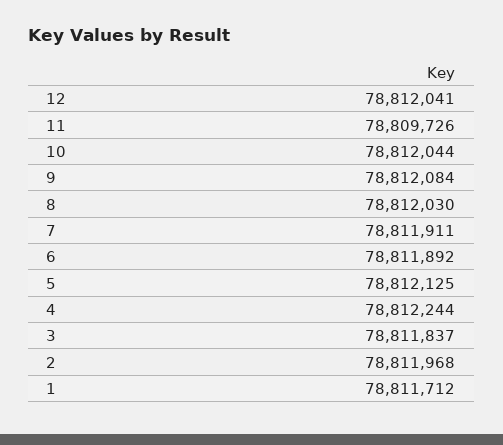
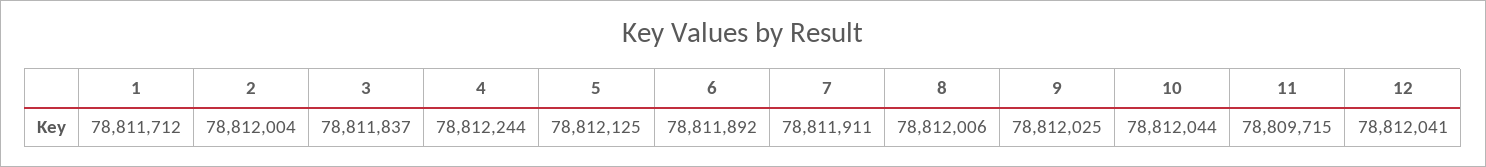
  {
    "12": 78812041,
-   "11": 78809726,
+   "11": 78809715,
    "10": 78812044,
-   "9": 78812084,
+   "9": 78812025,
-   "8": 78812030,
+   "8": 78812006,
    "7": 78811911,
    "6": 78811892,
    "5": 78812125,
    "4": 78812244,
    "3": 78811837,
-   "2": 78811968,
+   "2": 78812004,
    "1": 78811712
  }

